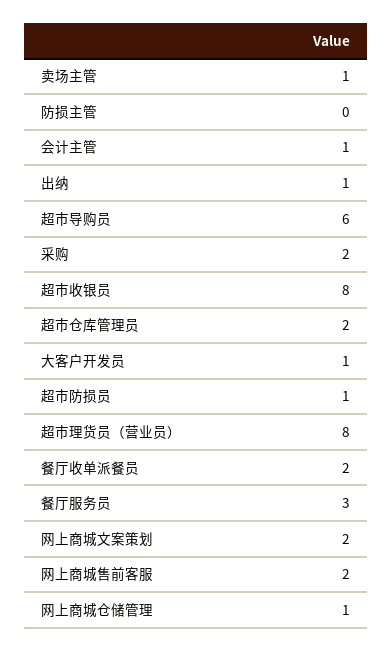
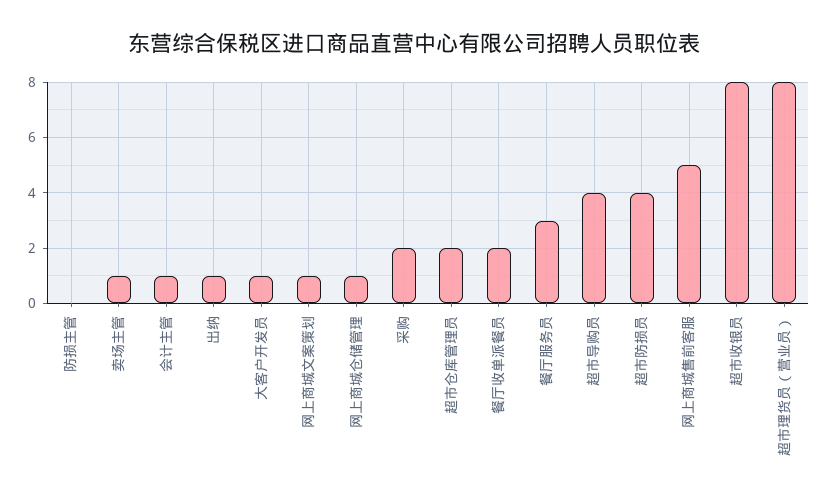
  {
    "卖场主管": 1,
    "防损主管": 0,
    "会计主管": 1,
    "出纳": 1,
-   "超市导购员": 6,
+   "超市导购员": 4,
    "采购": 2,
    "超市收银员": 8,
    "超市仓库管理员": 2,
    "大客户开发员": 1,
-   "超市防损员": 1,
+   "超市防损员": 4,
    "超市理货员（营业员）": 8,
    "餐厅收单派餐员": 2,
    "餐厅服务员": 3,
-   "网上商城文案策划": 2,
+   "网上商城文案策划": 1,
-   "网上商城售前客服": 2,
+   "网上商城售前客服": 5,
    "网上商城仓储管理": 1
  }

